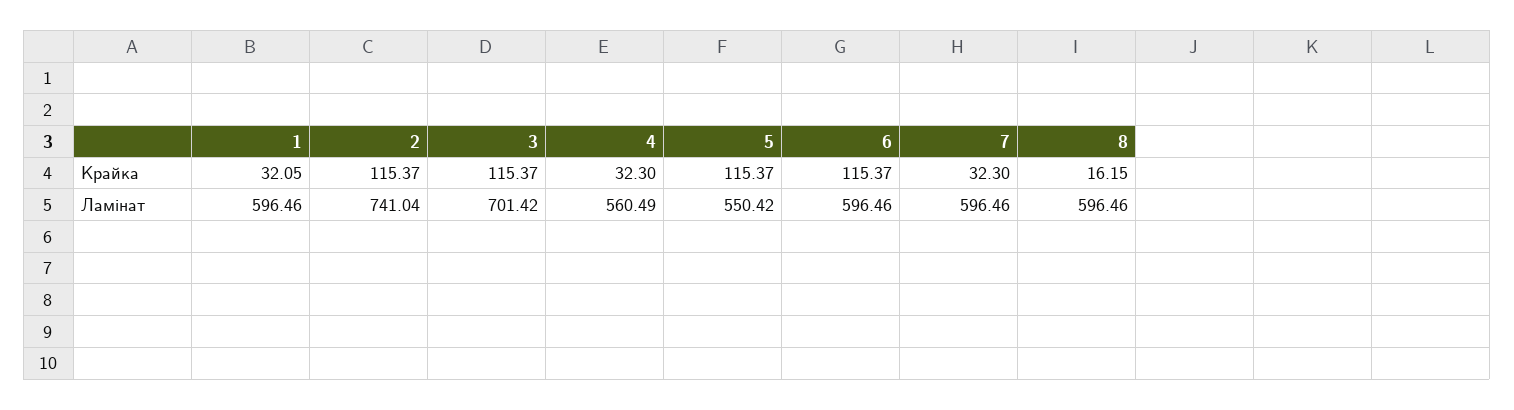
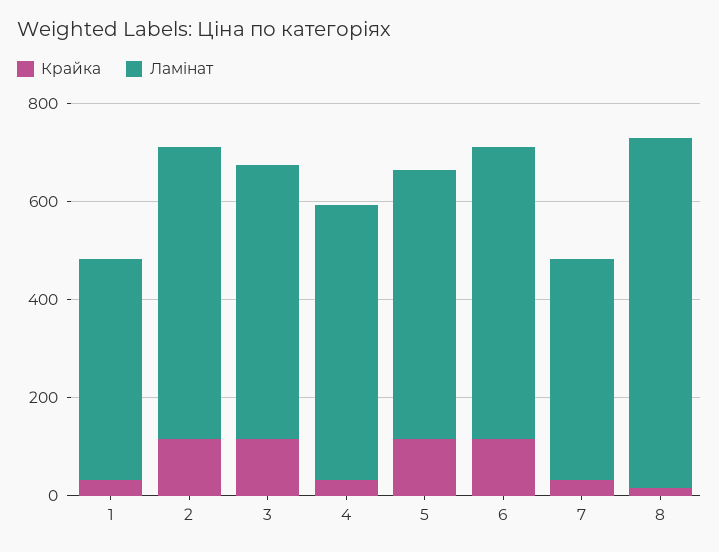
  {
    "Крайка": {
      "1": 32.05,
      "2": 115.37,
      "3": 115.37,
      "4": 32.3,
      "5": 115.37,
      "6": 115.37,
      "7": 32.3,
      "8": 16.15
    },
    "Ламінат": {
-     "1": 596.46,
+     "1": 450,
-     "2": 741.04,
+     "2": 600,
-     "3": 701.42,
+     "3": 550,
      "4": 560.49,
      "5": 550.42,
      "6": 596.46,
-     "7": 596.46,
+     "7": 450,
-     "8": 596.46
+     "8": 700
    }
  }

